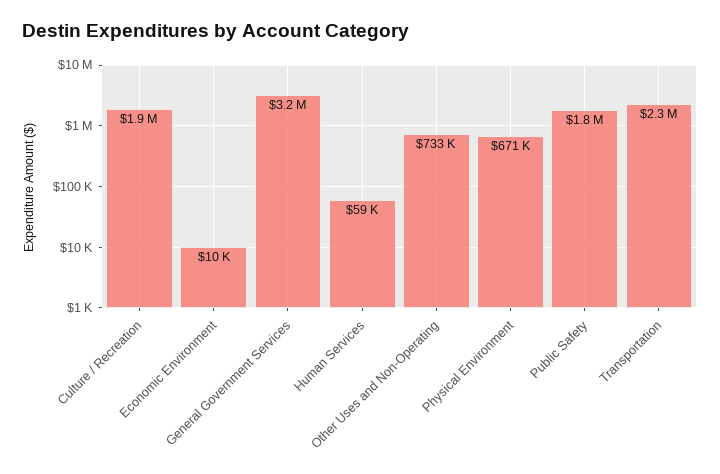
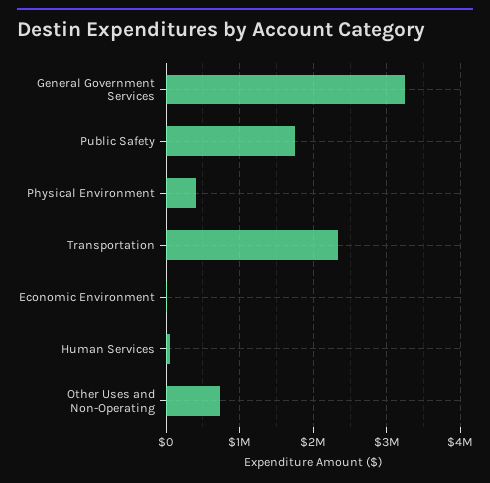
  {
-   "Culture / Recreation": 1900000,
    "Economic Environment": 10000,
    "General Government Services": 3200000,
    "Human Services": 59000,
    "Other Uses and Non-Operating": 733000,
-   "Physical Environment": 671000,
+   "Physical Environment": 400000,
    "Public Safety": 1800000,
    "Transportation": 2300000
  }

